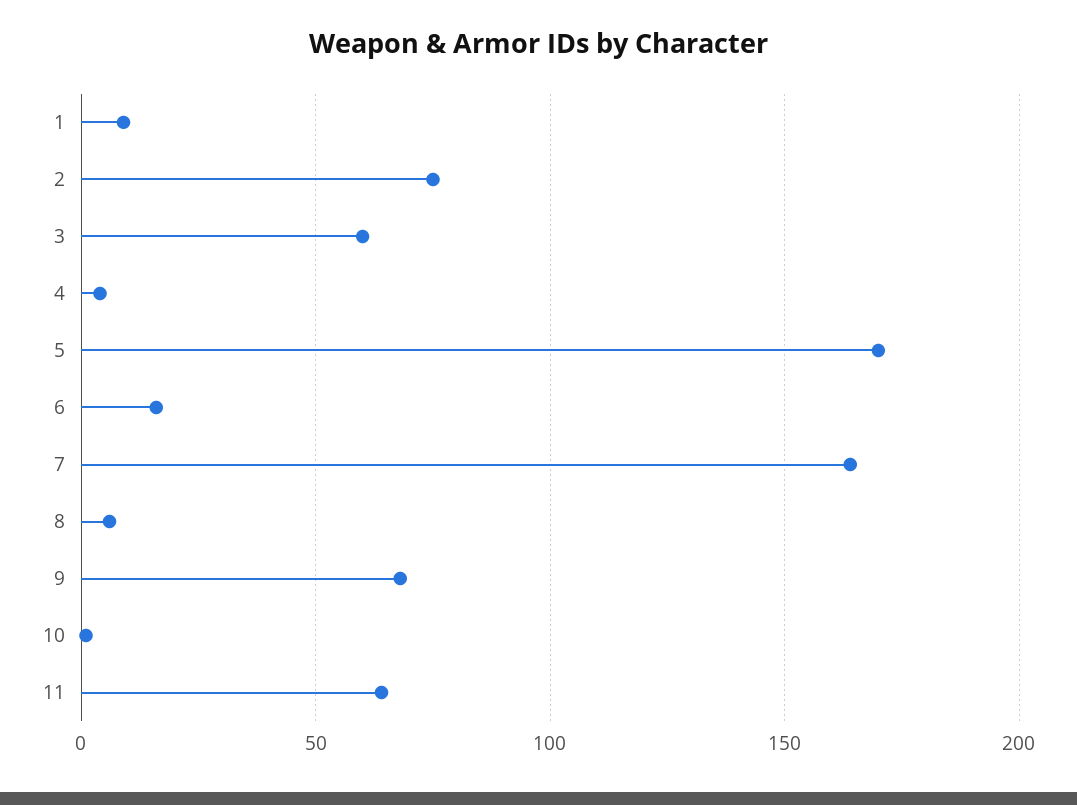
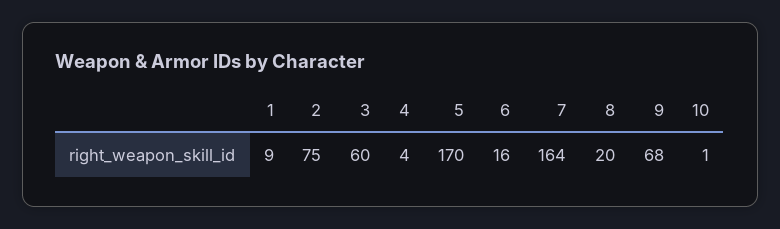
  {
    "1": 9,
    "2": 75,
    "3": 60,
    "4": 4,
    "5": 170,
    "6": 16,
    "7": 164,
-   "8": 5,
+   "8": 20,
    "9": 68,
-   "10": 1,
+   "10": 1
-   "11": 65
  }

